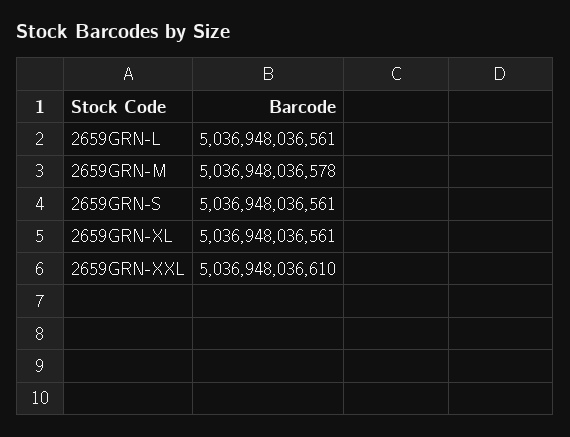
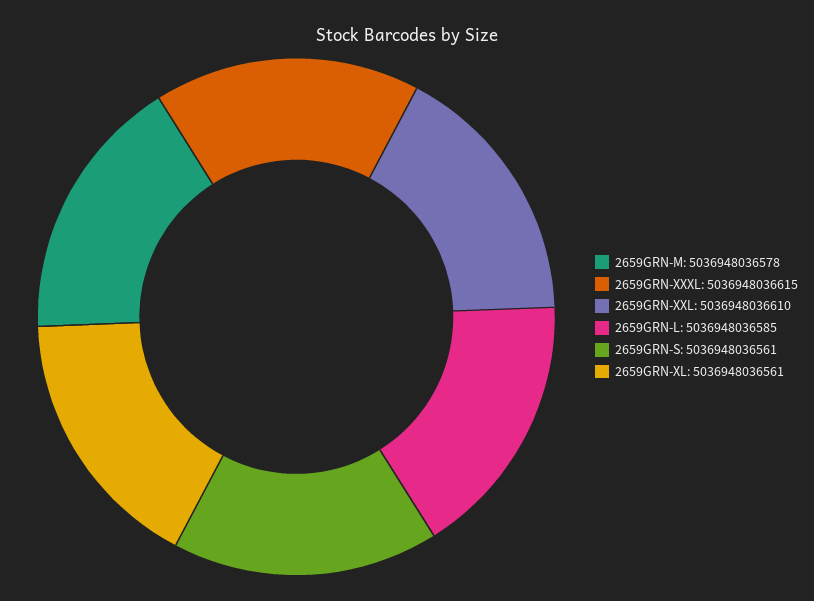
  {
-   "2659GRN-L": 5036948036561,
+   "2659GRN-L": 5036948036585,
    "2659GRN-M": 5036948036578,
    "2659GRN-S": 5036948036561,
    "2659GRN-XL": 5036948036561,
-   "2659GRN-XXL": 5036948036610
+   "2659GRN-XXL": 5036948036610,
+   "2659GRN-XXXL": 5036948036615
  }

